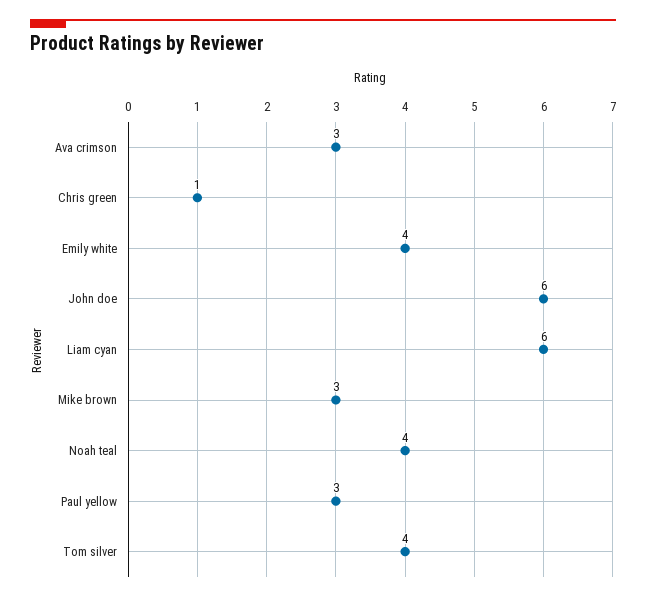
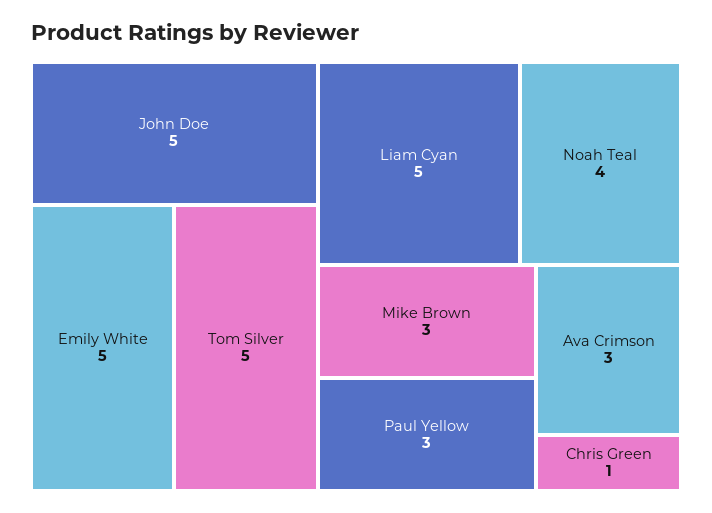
  {
    "Ava crimson": 3,
    "Chris green": 1,
-   "Emily white": 4,
+   "Emily white": 5,
-   "John doe": 6,
+   "John doe": 5,
-   "Liam cyan": 6,
+   "Liam cyan": 5,
    "Mike brown": 3,
    "Noah teal": 4,
    "Paul yellow": 3,
-   "Tom silver": 4
+   "Tom silver": 5
  }

